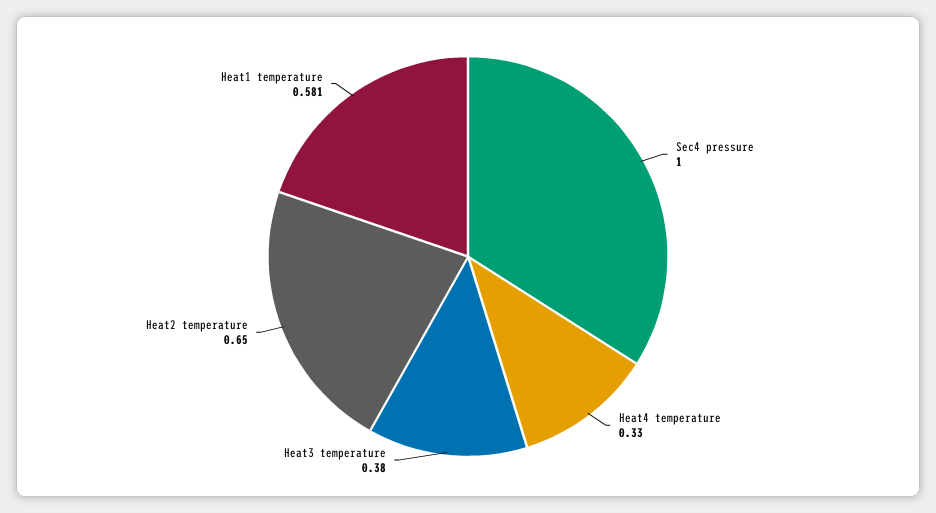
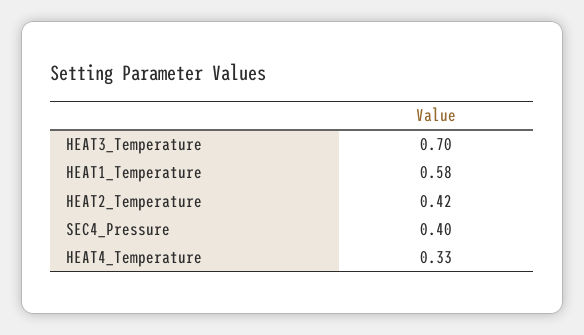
  {
-   "Sec4 pressure": 1,
+   "Sec4 pressure": 0.4,
    "Heat4 temperature": 0.33,
-   "Heat3 temperature": 0.38,
+   "Heat3 temperature": 0.7,
-   "Heat2 temperature": 0.65,
+   "Heat2 temperature": 0.42,
    "Heat1 temperature": 0.581
  }

